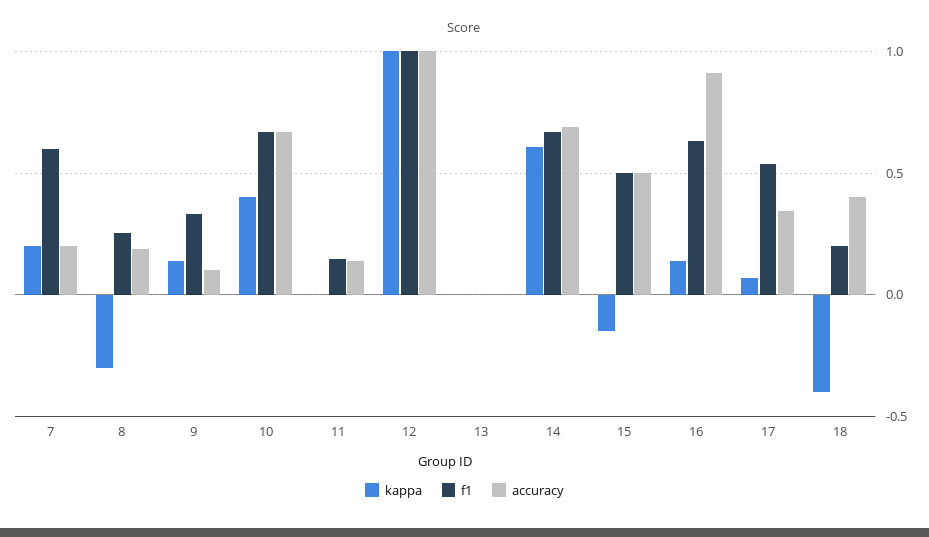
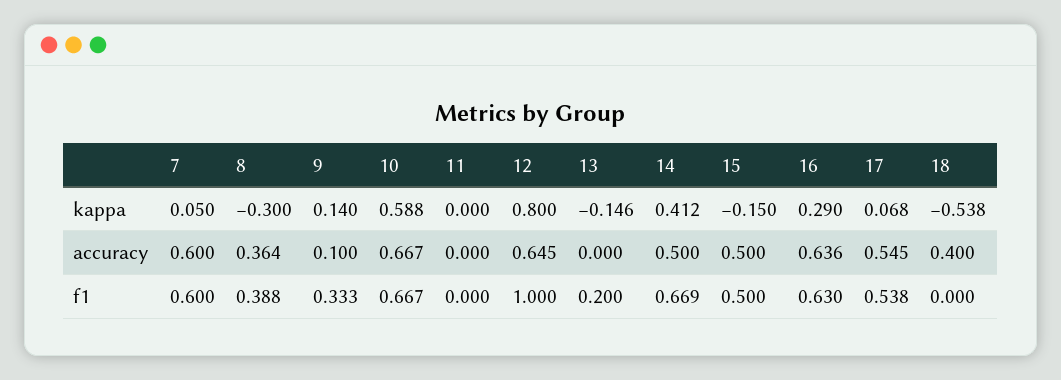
  {
    "kappa": {
-     "7": 0.2,
+     "7": 0.05,
      "8": -0.3,
      "9": 0.14,
-     "10": 0.4,
+     "10": 0.588,
      "11": 0,
-     "12": 1,
+     "12": 0.8,
-     "13": 0,
+     "13": -0.146,
-     "14": 0.6,
+     "14": 0.412,
      "15": -0.15,
-     "16": 0.15,
+     "16": 0.29,
      "17": 0.068,
-     "18": -0.4
+     "18": -0.538
    },
    "f1": {
      "7": 0.6,
-     "8": 0.25,
+     "8": 0.388,
      "9": 0.333,
      "10": 0.667,
-     "11": 0.15,
+     "11": 0,
      "12": 1,
-     "13": 0,
+     "13": 0.2,
      "14": 0.669,
      "15": 0.5,
      "16": 0.63,
      "17": 0.538,
-     "18": 0.2
+     "18": 0
    },
    "accuracy": {
-     "7": 0.2,
+     "7": 0.6,
-     "8": 0.2,
+     "8": 0.364,
      "9": 0.1,
      "10": 0.667,
-     "11": 0.15,
+     "11": 0,
-     "12": 1,
+     "12": 0.645,
      "13": 0,
-     "14": 0.7,
+     "14": 0.5,
      "15": 0.5,
-     "16": 0.9,
+     "16": 0.636,
-     "17": 0.35,
+     "17": 0.545,
      "18": 0.4
    }
  }

